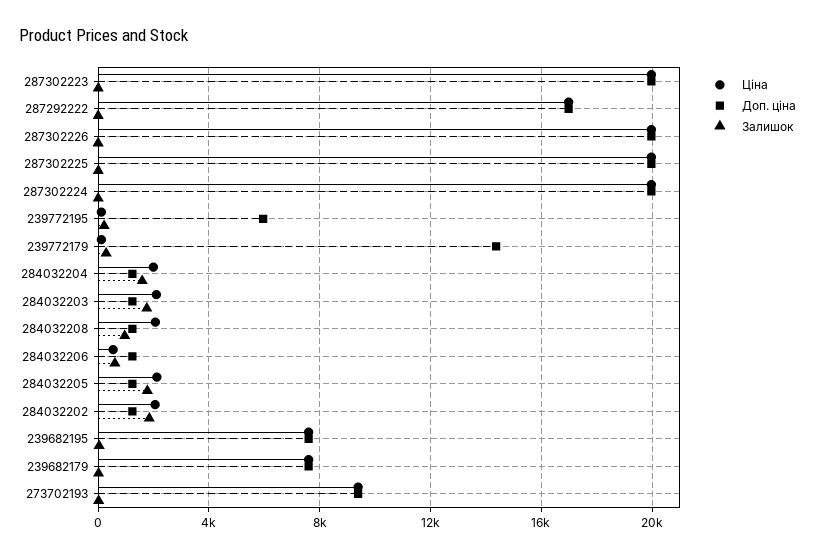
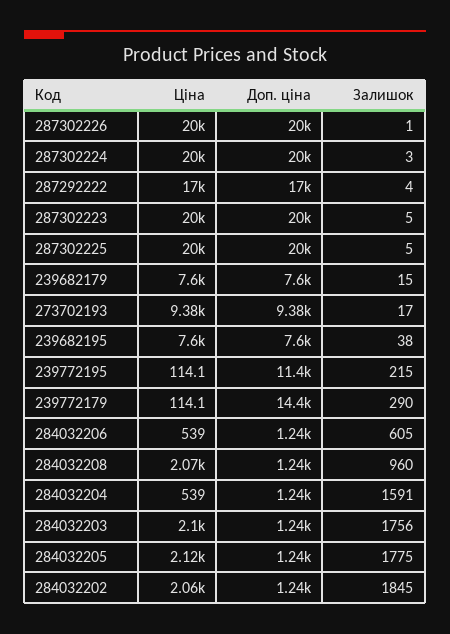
  {
    "Ціна": {
      "287302223": 20000,
      "287292222": 17000,
      "287302226": 20000,
      "287302225": 20000,
      "287302224": 20000,
      "239772195": 114.1,
      "239772179": 114.1,
-     "284032204": 2000,
+     "284032204": 539,
      "284032203": 2100,
      "284032208": 2070,
      "284032206": 539,
      "284032205": 2120,
      "284032202": 2060,
      "239682195": 7600,
      "239682179": 7600,
      "273702193": 9380
    },
    "Доп. ціна": {
      "287302223": 20000,
      "287292222": 17000,
      "287302226": 20000,
      "287302225": 20000,
      "287302224": 20000,
-     "239772195": 6000,
+     "239772195": 11400,
      "239772179": 14400,
      "284032204": 1240,
      "284032203": 1240,
      "284032208": 1240,
      "284032206": 1240,
      "284032205": 1240,
      "284032202": 1240,
      "239682195": 7600,
      "239682179": 7600,
      "273702193": 9380
    },
    "Залишок": {
      "287302223": 5,
      "287292222": 4,
      "287302226": 1,
      "287302225": 5,
      "287302224": 3,
      "239772195": 215,
      "239772179": 290,
      "284032204": 1591,
      "284032203": 1756,
      "284032208": 960,
      "284032206": 605,
      "284032205": 1775,
      "284032202": 1845,
      "239682195": 38,
      "239682179": 15,
      "273702193": 17
    }
  }

